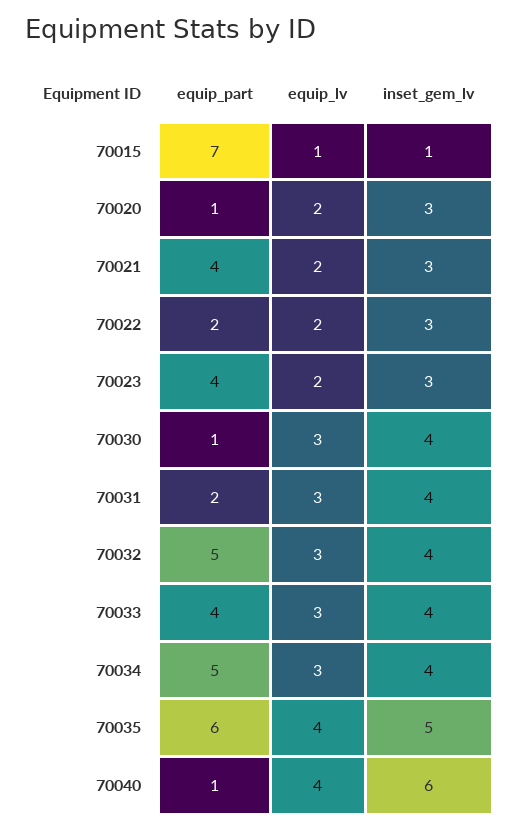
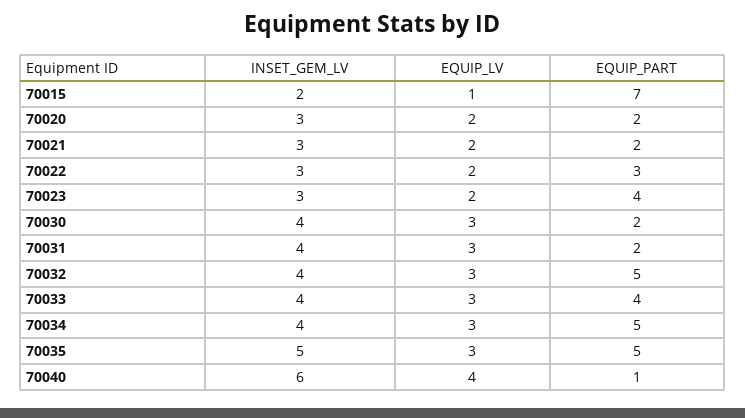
  {
    "equip_part": {
      "70015": 7,
-     "70020": 1,
+     "70020": 2,
-     "70021": 4,
+     "70021": 2,
-     "70022": 2,
+     "70022": 3,
      "70023": 4,
-     "70030": 1,
+     "70030": 2,
      "70031": 2,
      "70032": 5,
      "70033": 4,
      "70034": 5,
-     "70035": 6,
+     "70035": 5,
      "70040": 1
    },
    "equip_lv": {
      "70015": 1,
      "70020": 2,
      "70021": 2,
      "70022": 2,
      "70023": 2,
      "70030": 3,
      "70031": 3,
      "70032": 3,
      "70033": 3,
      "70034": 3,
-     "70035": 4,
+     "70035": 3,
      "70040": 4
    },
    "inset_gem_lv": {
-     "70015": 1,
+     "70015": 2,
      "70020": 3,
      "70021": 3,
      "70022": 3,
      "70023": 3,
      "70030": 4,
      "70031": 4,
      "70032": 4,
      "70033": 4,
      "70034": 4,
      "70035": 5,
      "70040": 6
    }
  }

